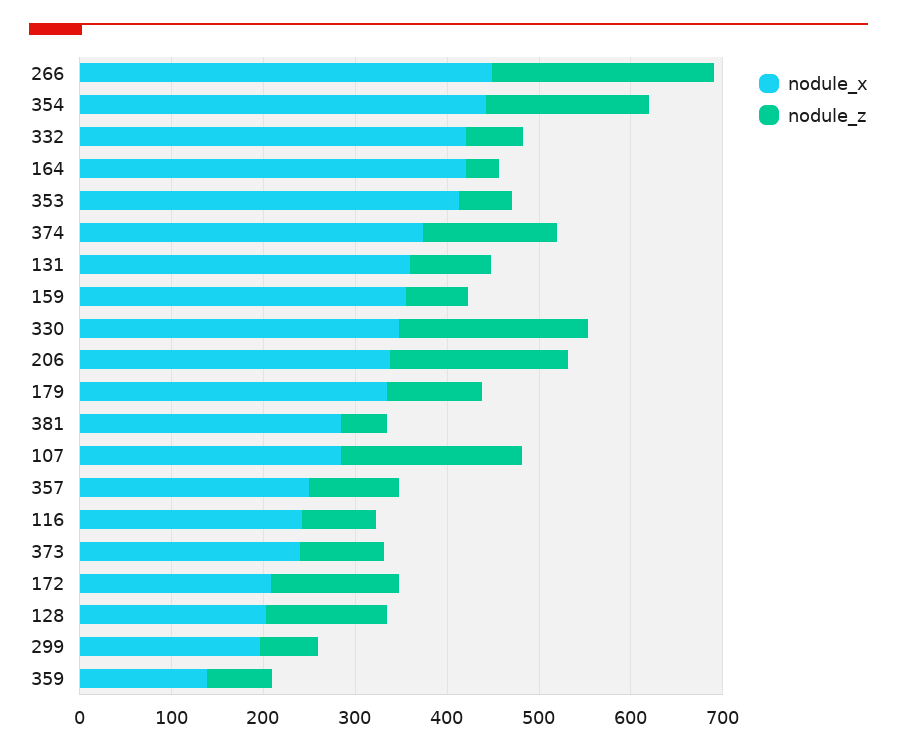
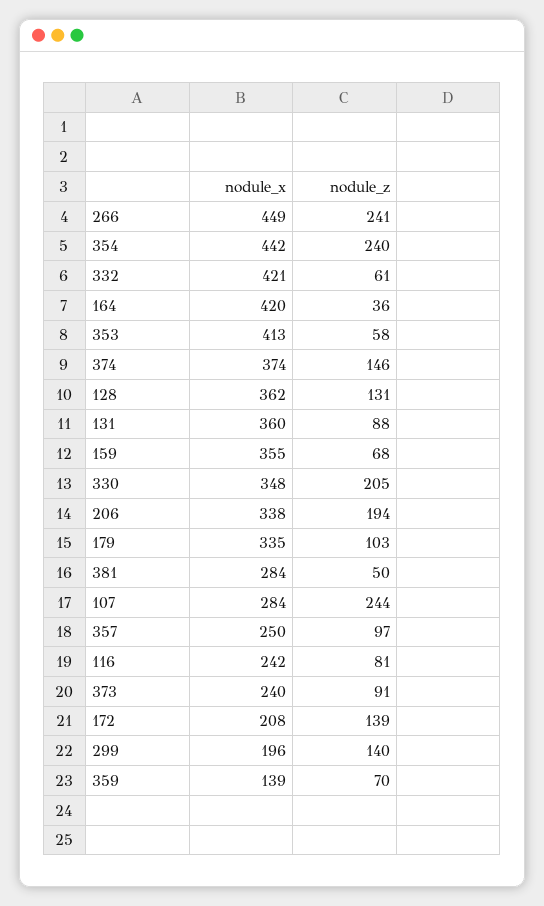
  {
    "nodule_x": {
      "266": 449,
      "354": 442,
      "332": 421,
      "164": 420,
      "353": 413,
      "374": 374,
      "131": 360,
      "159": 355,
      "330": 348,
      "206": 338,
      "179": 335,
      "381": 284,
      "107": 284,
      "357": 250,
      "116": 242,
      "373": 240,
      "172": 208,
-     "128": 200,
+     "128": 362,
      "299": 196,
      "359": 139
    },
    "nodule_z": {
      "266": 241,
-     "354": 180,
+     "354": 240,
      "332": 61,
      "164": 36,
      "353": 58,
      "374": 146,
      "131": 88,
      "159": 68,
      "330": 205,
      "206": 194,
      "179": 103,
      "381": 50,
-     "107": 200,
+     "107": 244,
      "357": 97,
      "116": 81,
      "373": 91,
      "172": 139,
      "128": 131,
-     "299": 60,
+     "299": 140,
      "359": 70
    }
  }

